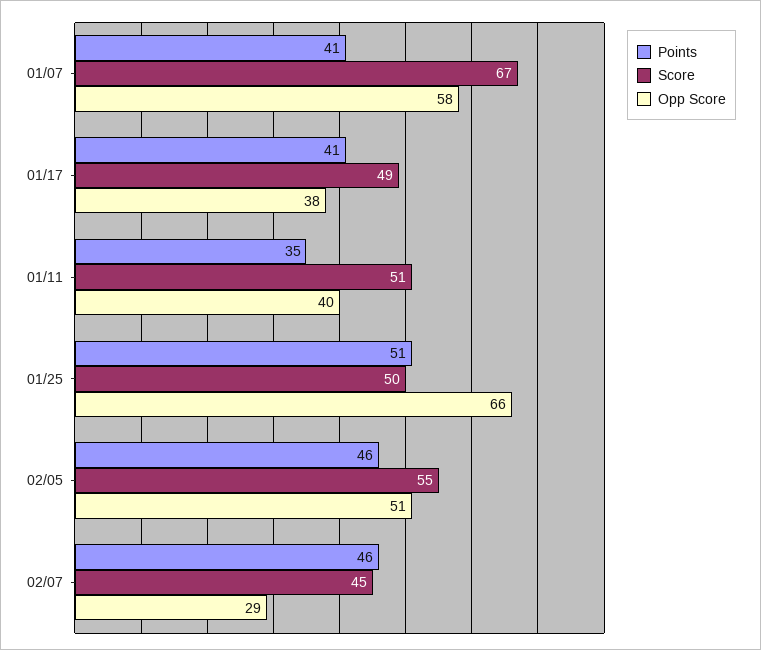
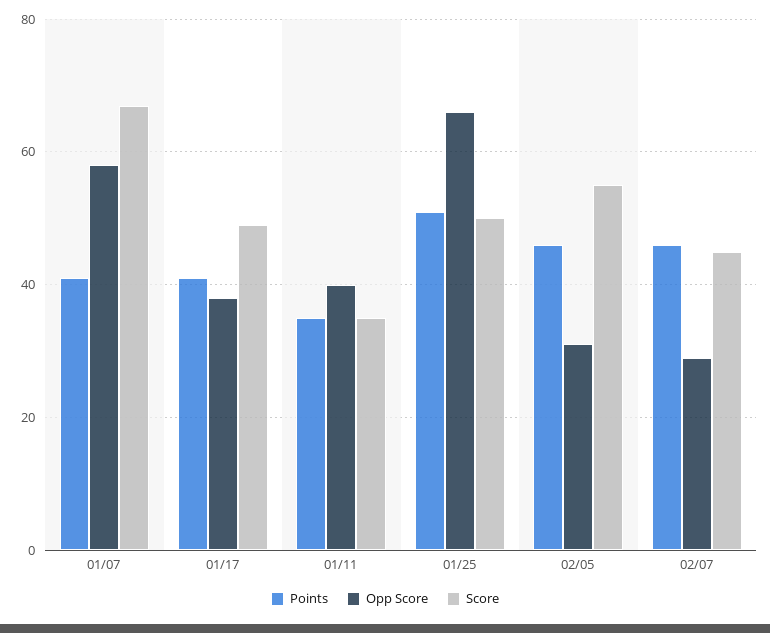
  {
    "Points": {
      "01/07": 41,
      "01/17": 41,
      "01/11": 35,
      "01/25": 51,
      "02/05": 46,
      "02/07": 46
    },
    "Score": {
      "01/07": 67,
      "01/17": 49,
-     "01/11": 51,
+     "01/11": 35,
      "01/25": 50,
      "02/05": 55,
      "02/07": 45
    },
    "Opp Score": {
      "01/07": 58,
      "01/17": 38,
      "01/11": 40,
      "01/25": 66,
-     "02/05": 51,
+     "02/05": 30,
      "02/07": 29
    }
  }

